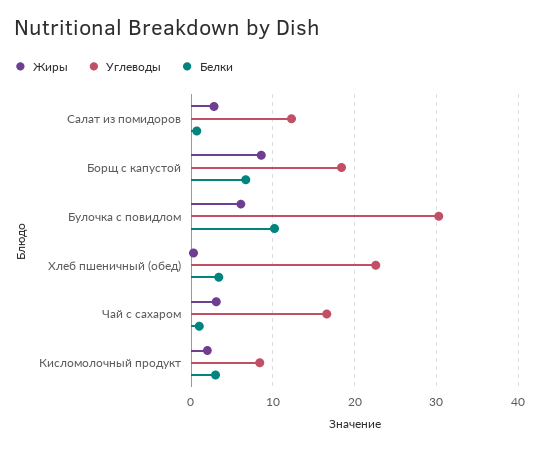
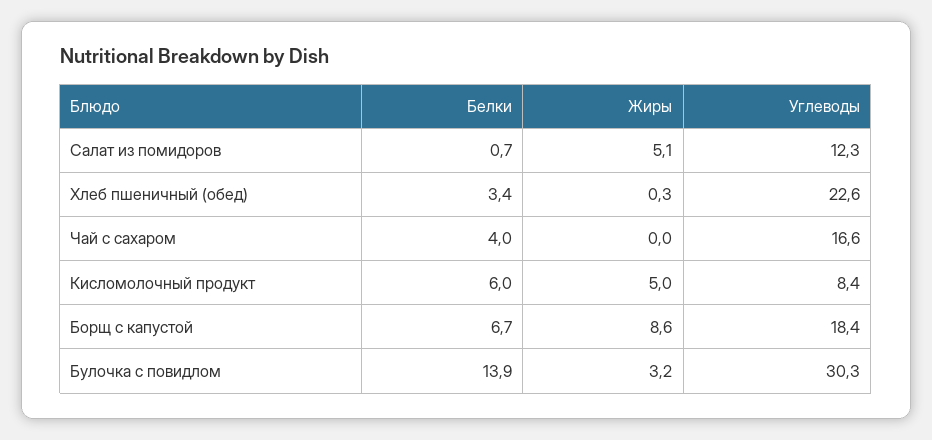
  {
    "Жиры": {
-     "Салат из помидоров": 3,
+     "Салат из помидоров": 5.1,
      "Борщ с капустой": 8.6,
-     "Булочка с повидлом": 6,
+     "Булочка с повидлом": 3.2,
      "Хлеб пшеничный (обед)": 0.3,
-     "Чай с сахаром": 3,
+     "Чай с сахаром": 0,
-     "Кисломолочный продукт": 2
+     "Кисломолочный продукт": 5
    },
    "Углеводы": {
      "Салат из помидоров": 12.3,
      "Борщ с капустой": 18.4,
      "Булочка с повидлом": 30.3,
      "Хлеб пшеничный (обед)": 22.6,
      "Чай с сахаром": 16.6,
      "Кисломолочный продукт": 8.4
    },
    "Белки": {
      "Салат из помидоров": 0.7,
      "Борщ с капустой": 6.7,
-     "Булочка с повидлом": 10,
+     "Булочка с повидлом": 13.9,
      "Хлеб пшеничный (обед)": 3.4,
-     "Чай с сахаром": 1,
+     "Чай с сахаром": 4,
-     "Кисломолочный продукт": 3
+     "Кисломолочный продукт": 6
    }
  }

